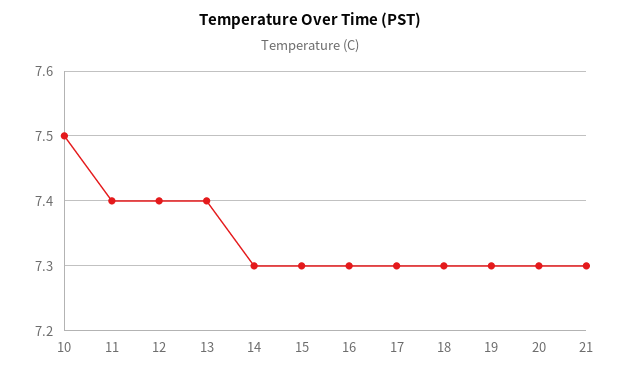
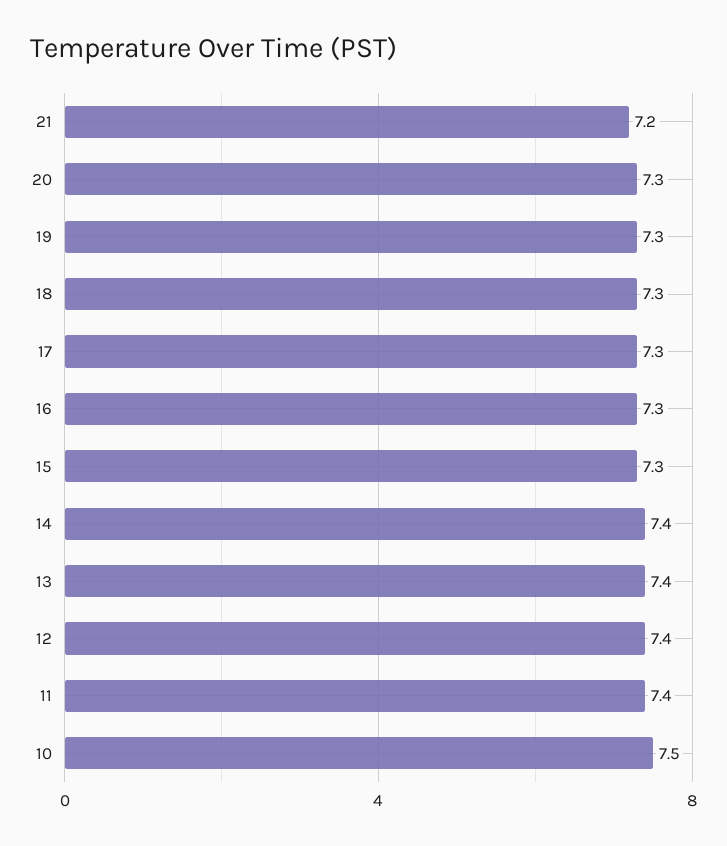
  {
    "10": 7.5,
    "11": 7.4,
    "12": 7.4,
    "13": 7.4,
-   "14": 7.3,
+   "14": 7.4,
    "15": 7.3,
    "16": 7.3,
    "17": 7.3,
    "18": 7.3,
    "19": 7.3,
    "20": 7.3,
-   "21": 7.3
+   "21": 7.2
  }

